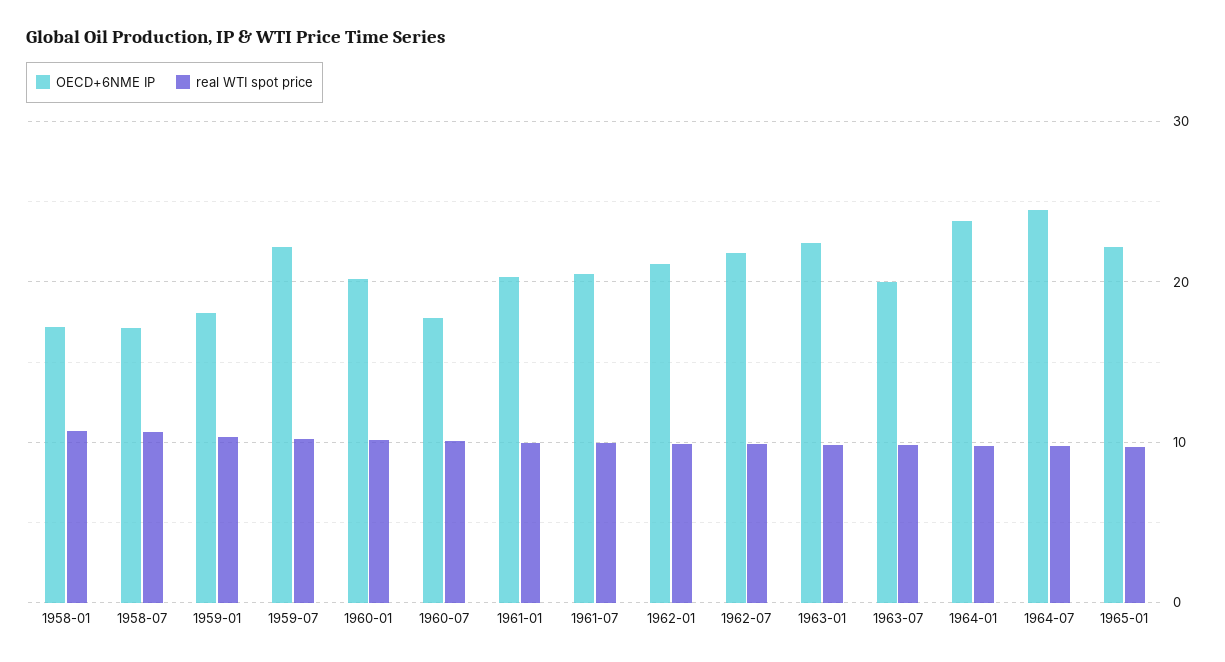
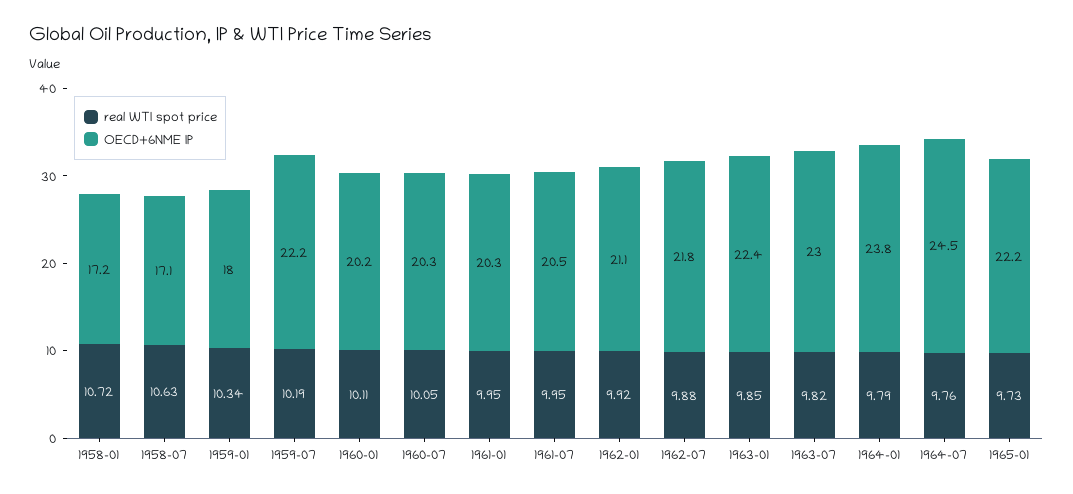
  {
    "OECD+6NME IP": {
      "1958-01": 17.2,
      "1958-07": 17.1,
      "1959-01": 18,
      "1959-07": 22.2,
      "1960-01": 20.2,
-     "1960-07": 18,
+     "1960-07": 20.3,
      "1961-01": 20.3,
      "1961-07": 20.5,
      "1962-01": 21.1,
      "1962-07": 21.8,
      "1963-01": 22.4,
-     "1963-07": 20,
+     "1963-07": 23,
      "1964-01": 23.8,
      "1964-07": 24.5,
      "1965-01": 22.2
    },
    "real WTI spot price": {
      "1958-01": 10.72,
      "1958-07": 10.63,
      "1959-01": 10.34,
      "1959-07": 10.19,
      "1960-01": 10.11,
      "1960-07": 10.05,
      "1961-01": 9.95,
      "1961-07": 9.95,
      "1962-01": 9.92,
      "1962-07": 9.88,
      "1963-01": 9.85,
      "1963-07": 9.82,
      "1964-01": 9.79,
      "1964-07": 9.76,
      "1965-01": 9.73
    }
  }

